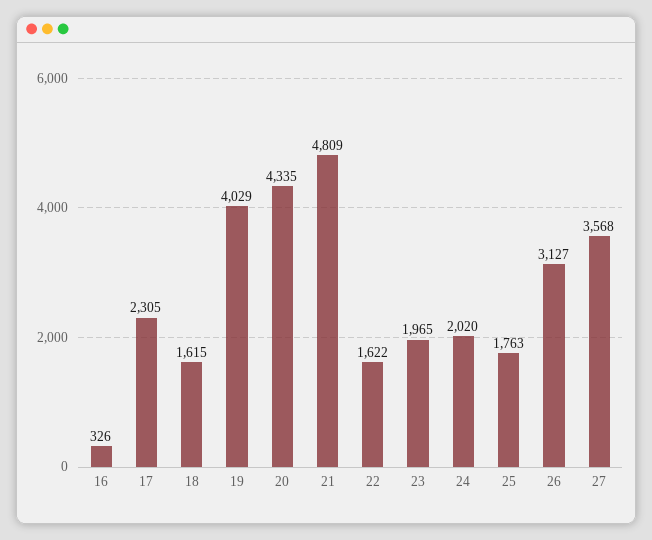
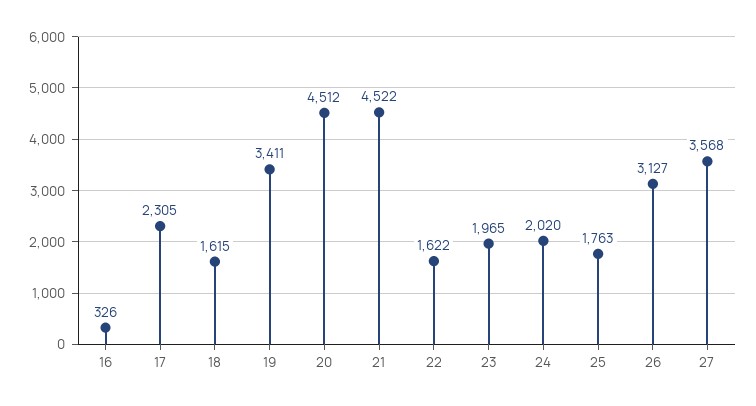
  {
    "16": 326,
    "17": 2305,
    "18": 1615,
-   "19": 4029,
+   "19": 3411,
-   "20": 4335,
+   "20": 4512,
-   "21": 4809,
+   "21": 4522,
    "22": 1622,
    "23": 1965,
    "24": 2020,
    "25": 1763,
    "26": 3127,
    "27": 3568
  }

